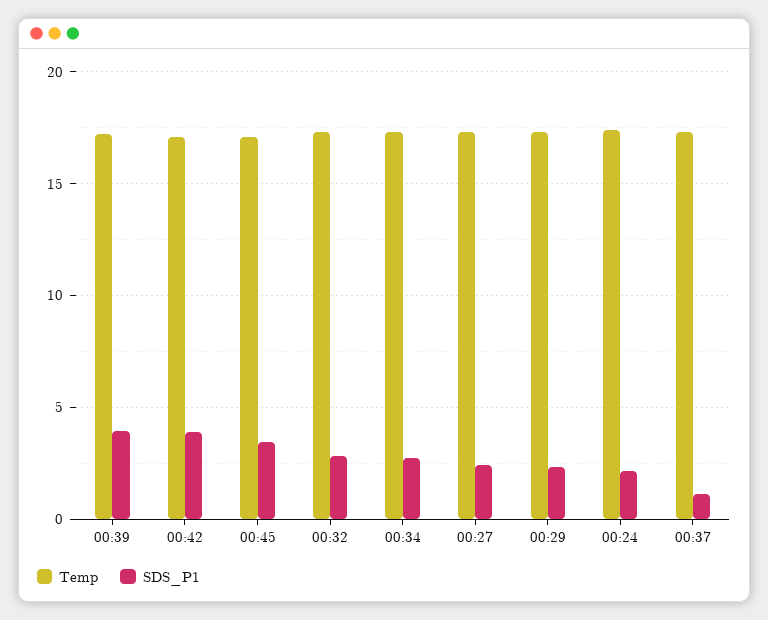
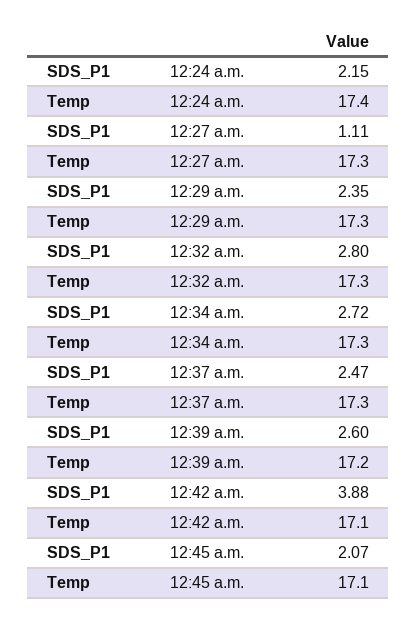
  {
    "Temp": {
      "00:39": 17.2,
      "00:42": 17.1,
      "00:45": 17.1,
      "00:32": 17.3,
      "00:34": 17.3,
      "00:27": 17.3,
      "00:29": 17.3,
      "00:24": 17.4,
      "00:37": 17.3
    },
    "SDS_P1": {
-     "00:39": 4,
+     "00:39": 2.6,
      "00:42": 3.88,
-     "00:45": 3.5,
+     "00:45": 2.07,
      "00:32": 2.8,
      "00:34": 2.72,
-     "00:27": 2.5,
+     "00:27": 1.11,
      "00:29": 2.35,
      "00:24": 2.15,
-     "00:37": 1
+     "00:37": 2.47
    }
  }

